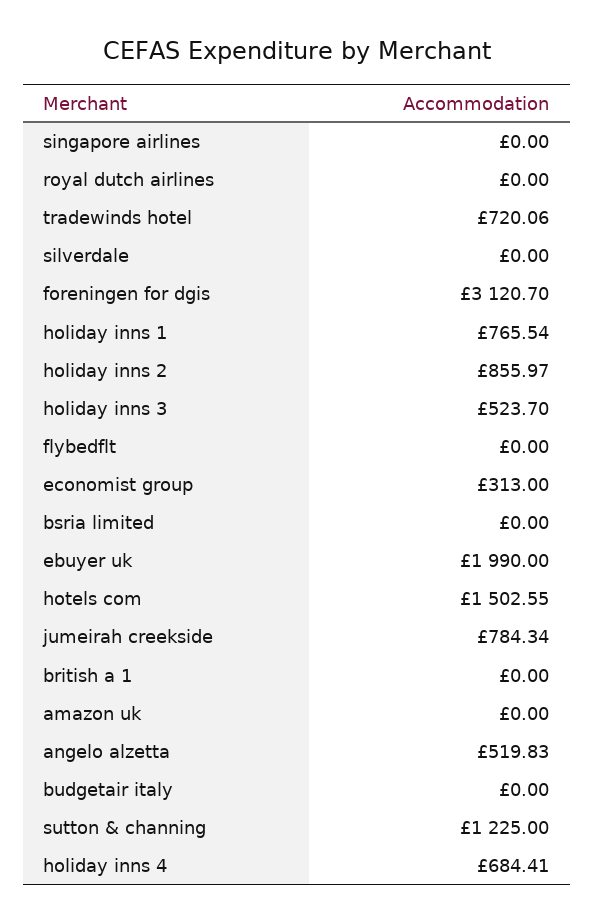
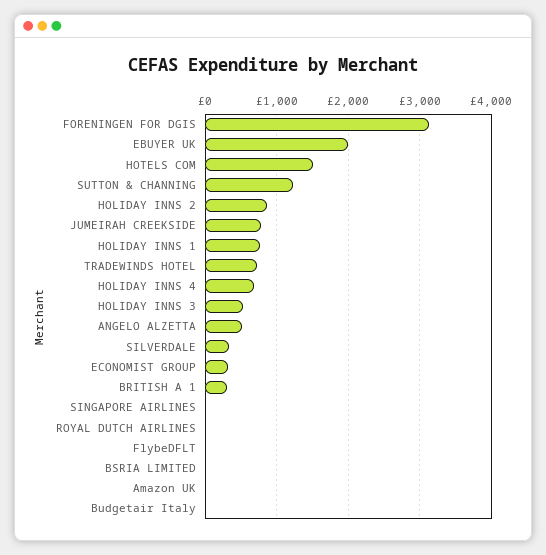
  {
    "singapore airlines": 0,
    "royal dutch airlines": 0,
    "tradewinds hotel": 720.06,
-   "silverdale": 0,
+   "silverdale": 300,
    "foreningen for dgis": 3120.7,
    "holiday inns 1": 765.54,
    "holiday inns 2": 855.97,
    "holiday inns 3": 523.7,
    "flybedflt": 0,
    "economist group": 313,
    "bsria limited": 0,
    "ebuyer uk": 1990,
    "hotels com": 1502.55,
    "jumeirah creekside": 784.34,
-   "british a 1": 0,
+   "british a 1": 300,
    "amazon uk": 0,
    "angelo alzetta": 519.83,
    "budgetair italy": 0,
    "sutton & channing": 1225,
    "holiday inns 4": 684.41
  }

